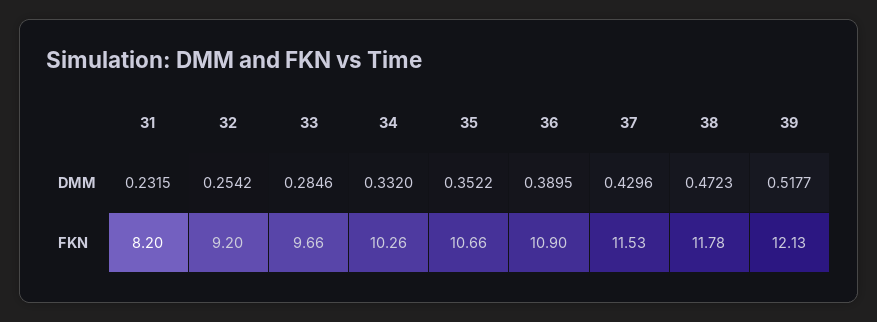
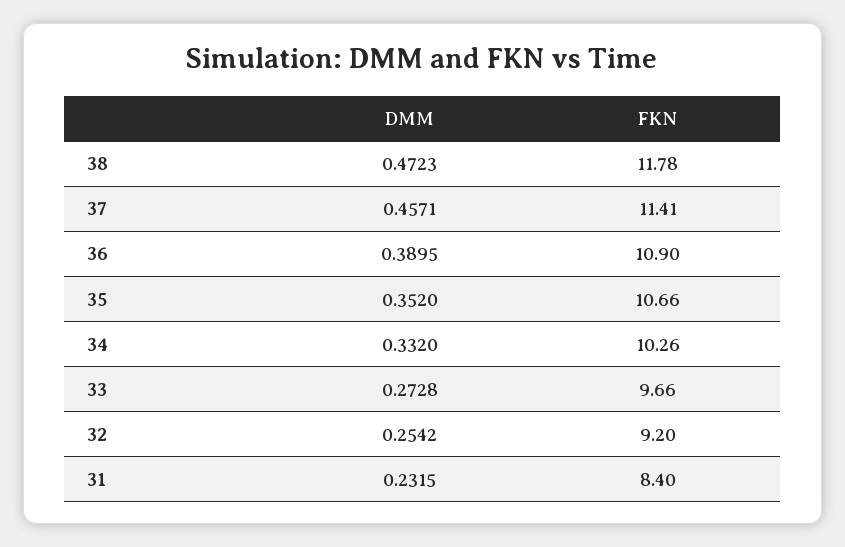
  {
    "31": {
      "DMM": 0.2315,
-     "FKN": 8.2
+     "FKN": 8.4
    },
    "32": {
      "DMM": 0.2542,
      "FKN": 9.2
    },
    "33": {
-     "DMM": 0.2846,
+     "DMM": 0.2728,
      "FKN": 9.66
    },
    "34": {
      "DMM": 0.332,
      "FKN": 10.26
    },
    "35": {
-     "DMM": 0.3522,
+     "DMM": 0.352,
      "FKN": 10.66
    },
    "36": {
      "DMM": 0.3895,
      "FKN": 10.9
    },
    "37": {
-     "DMM": 0.4296,
+     "DMM": 0.4571,
-     "FKN": 11.53
+     "FKN": 11.41
    },
    "38": {
      "DMM": 0.4723,
      "FKN": 11.78
-   },
+   }
-   "39": {
-     "DMM": 0.5177,
-     "FKN": 12.13
-   }
  }

